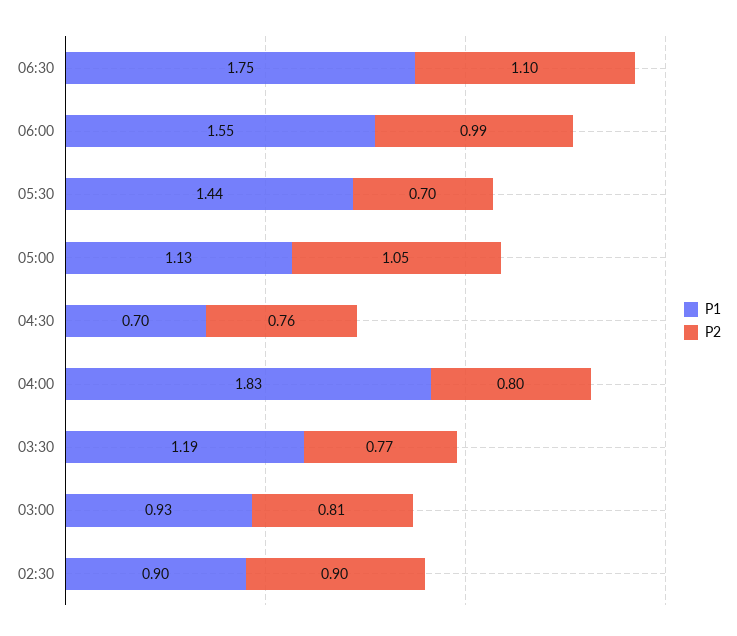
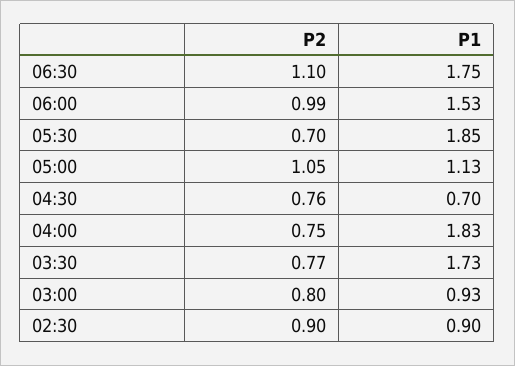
  {
    "P1": {
      "06:30": 1.75,
-     "06:00": 1.55,
+     "06:00": 1.53,
-     "05:30": 1.44,
+     "05:30": 1.85,
      "05:00": 1.13,
      "04:30": 0.7,
      "04:00": 1.83,
-     "03:30": 1.19,
+     "03:30": 1.73,
      "03:00": 0.93,
      "02:30": 0.9
    },
    "P2": {
      "06:30": 1.1,
      "06:00": 0.99,
      "05:30": 0.7,
      "05:00": 1.05,
      "04:30": 0.76,
-     "04:00": 0.8,
+     "04:00": 0.75,
      "03:30": 0.77,
-     "03:00": 0.81,
+     "03:00": 0.8,
      "02:30": 0.9
    }
  }

